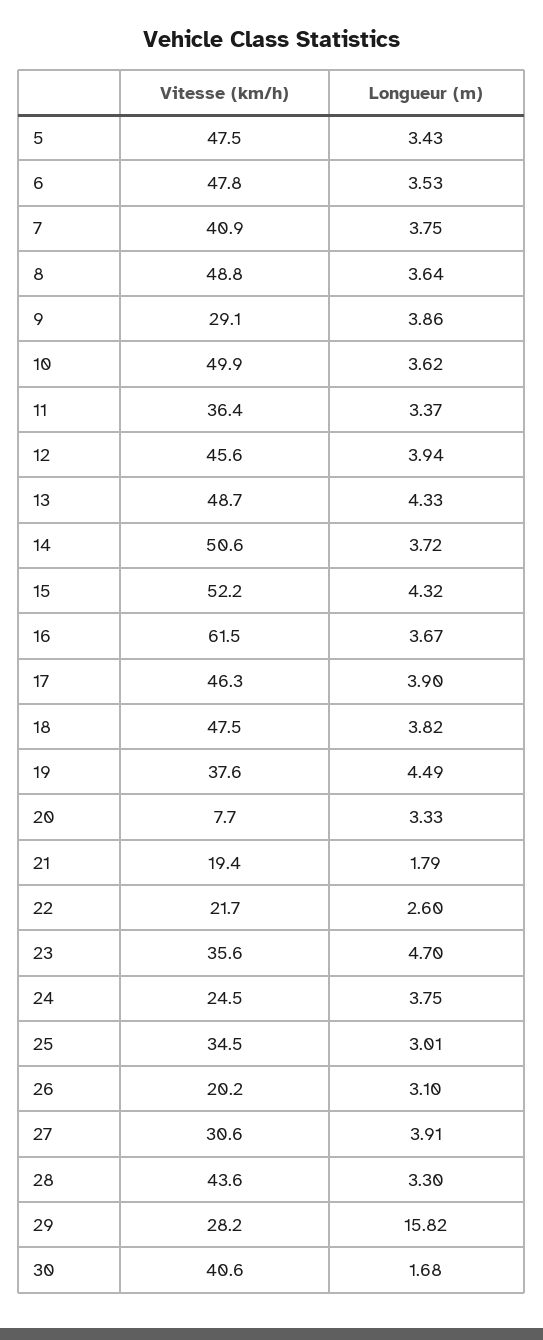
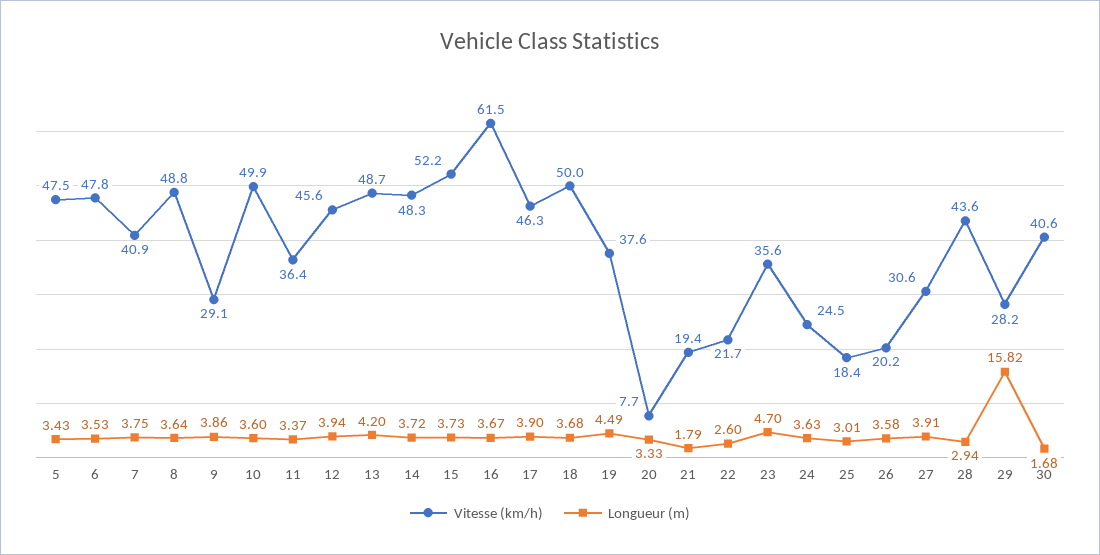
  {
    "Vitesse (km/h)": {
      "5": 47.5,
      "6": 47.8,
      "7": 40.9,
      "8": 48.8,
      "9": 29.1,
      "10": 49.9,
      "11": 36.4,
      "12": 45.6,
      "13": 48.7,
-     "14": 50.6,
+     "14": 48.3,
      "15": 52.2,
      "16": 61.5,
      "17": 46.3,
-     "18": 47.5,
+     "18": 50,
      "19": 37.6,
      "20": 7.7,
      "21": 19.4,
      "22": 21.7,
      "23": 35.6,
      "24": 24.5,
-     "25": 34.5,
+     "25": 18.4,
      "26": 20.2,
      "27": 30.6,
      "28": 43.6,
      "29": 28.2,
      "30": 40.6
    },
    "Longueur (m)": {
      "5": 3.43,
      "6": 3.53,
      "7": 3.75,
      "8": 3.64,
      "9": 3.86,
-     "10": 3.62,
+     "10": 3.6,
      "11": 3.37,
      "12": 3.94,
-     "13": 4.33,
+     "13": 4.2,
      "14": 3.72,
-     "15": 4.32,
+     "15": 3.73,
      "16": 3.67,
      "17": 3.9,
-     "18": 3.82,
+     "18": 3.68,
      "19": 4.49,
      "20": 3.33,
      "21": 1.79,
      "22": 2.6,
      "23": 4.7,
-     "24": 3.75,
+     "24": 3.63,
      "25": 3.01,
-     "26": 3.1,
+     "26": 3.58,
      "27": 3.91,
-     "28": 3.3,
+     "28": 2.94,
      "29": 15.82,
      "30": 1.68
    }
  }

